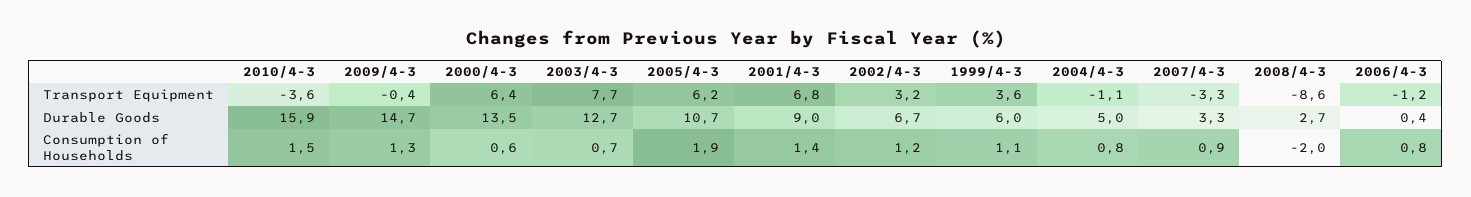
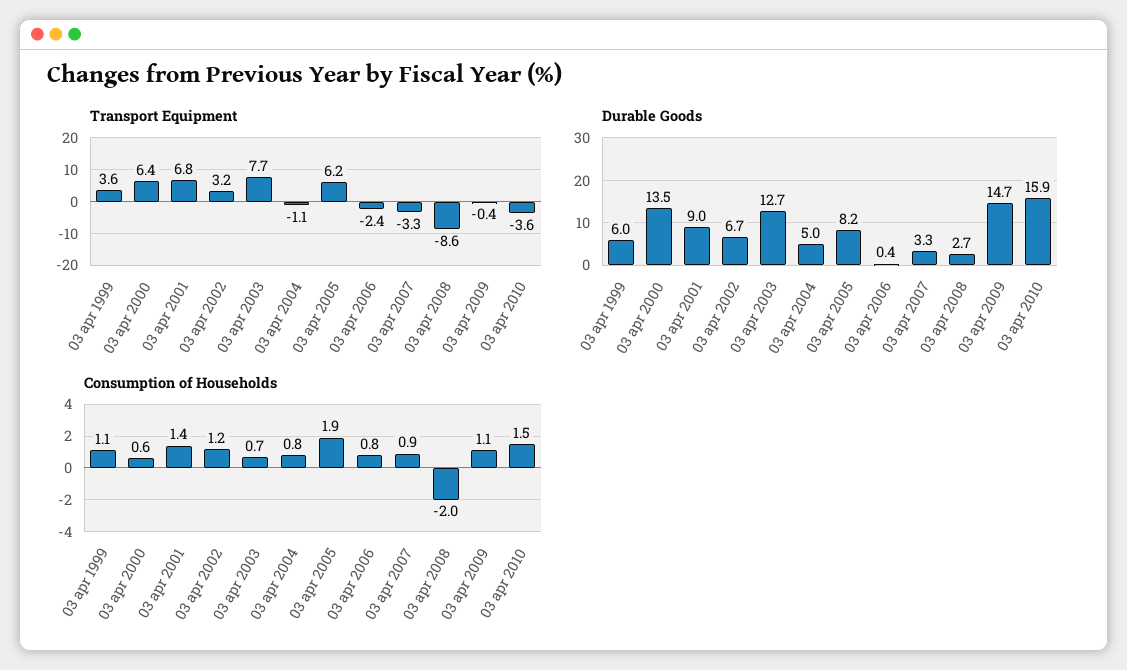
  {
    "Transport Equipment": {
      "2010/4-3": -3.6,
      "2009/4-3": -0.4,
      "2000/4-3": 6.4,
      "2003/4-3": 7.7,
      "2005/4-3": 6.2,
      "2001/4-3": 6.8,
      "2002/4-3": 3.2,
      "1999/4-3": 3.6,
      "2004/4-3": -1.1,
      "2007/4-3": -3.3,
      "2008/4-3": -8.6,
-     "2006/4-3": -1.2
+     "2006/4-3": -2.4
    },
    "Durable Goods": {
      "2010/4-3": 15.9,
      "2009/4-3": 14.7,
      "2000/4-3": 13.5,
      "2003/4-3": 12.7,
-     "2005/4-3": 10.7,
+     "2005/4-3": 8.2,
      "2001/4-3": 9,
      "2002/4-3": 6.7,
      "1999/4-3": 6,
      "2004/4-3": 5,
      "2007/4-3": 3.3,
      "2008/4-3": 2.7,
      "2006/4-3": 0.4
    },
    "Consumption of Households": {
      "2010/4-3": 1.5,
-     "2009/4-3": 1.3,
+     "2009/4-3": 1.1,
      "2000/4-3": 0.6,
      "2003/4-3": 0.7,
      "2005/4-3": 1.9,
      "2001/4-3": 1.4,
      "2002/4-3": 1.2,
      "1999/4-3": 1.1,
      "2004/4-3": 0.8,
      "2007/4-3": 0.9,
      "2008/4-3": -2,
      "2006/4-3": 0.8
    }
  }

